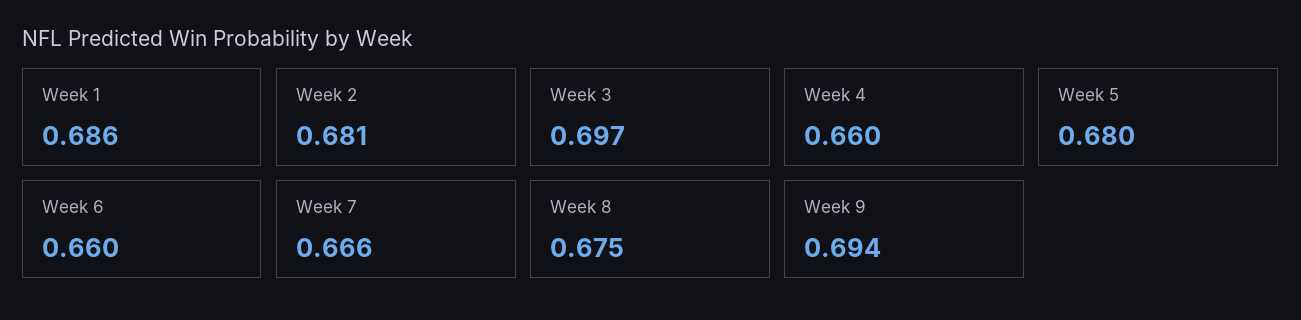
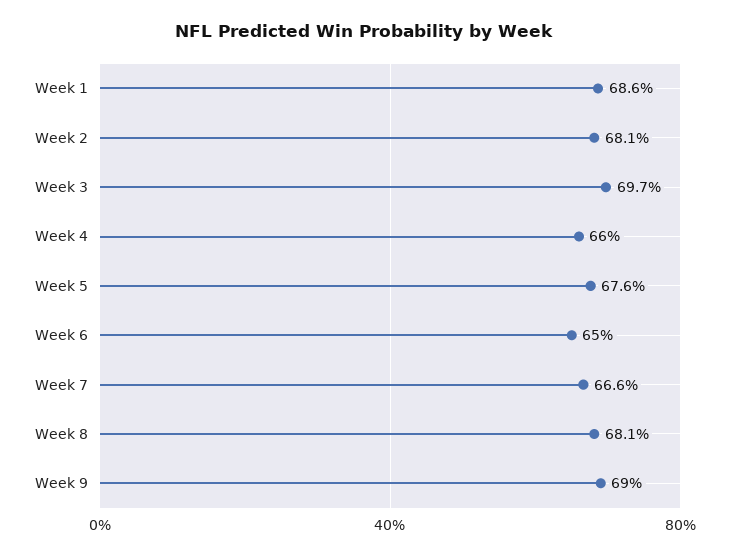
  {
    "Week 1": 0.686,
    "Week 2": 0.681,
    "Week 3": 0.697,
    "Week 4": 0.66,
-   "Week 5": 0.68,
+   "Week 5": 0.676,
-   "Week 6": 0.66,
+   "Week 6": 0.65,
    "Week 7": 0.666,
-   "Week 8": 0.675,
+   "Week 8": 0.681,
-   "Week 9": 0.694
+   "Week 9": 0.69
  }

